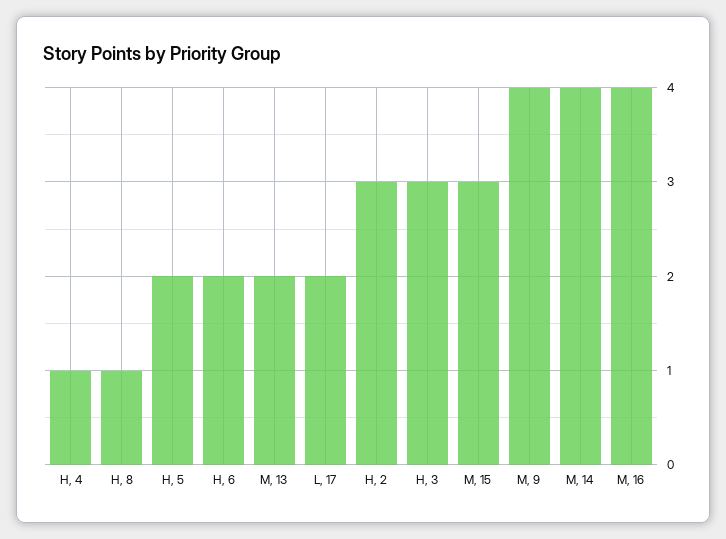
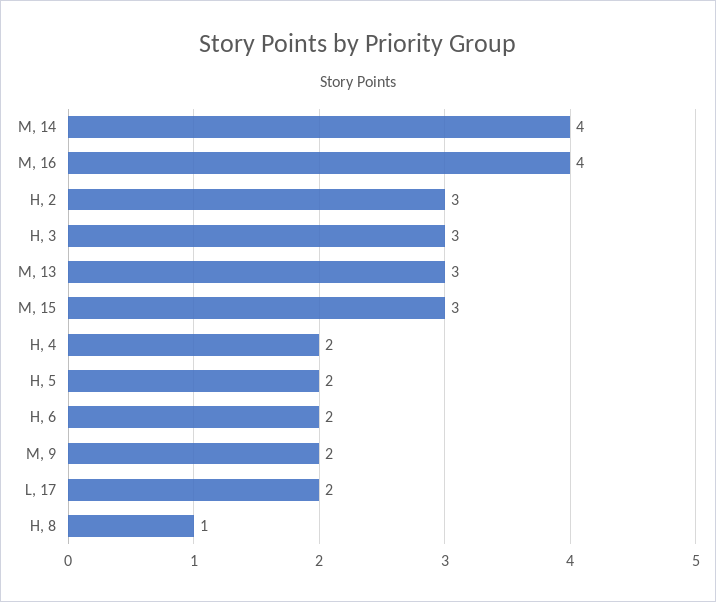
  {
-   "H, 4": 1,
+   "H, 4": 2,
    "H, 8": 1,
    "H, 5": 2,
    "H, 6": 2,
-   "M, 13": 2,
+   "M, 13": 3,
    "L, 17": 2,
    "H, 2": 3,
    "H, 3": 3,
    "M, 15": 3,
-   "M, 9": 4,
+   "M, 9": 2,
    "M, 14": 4,
    "M, 16": 4
  }

